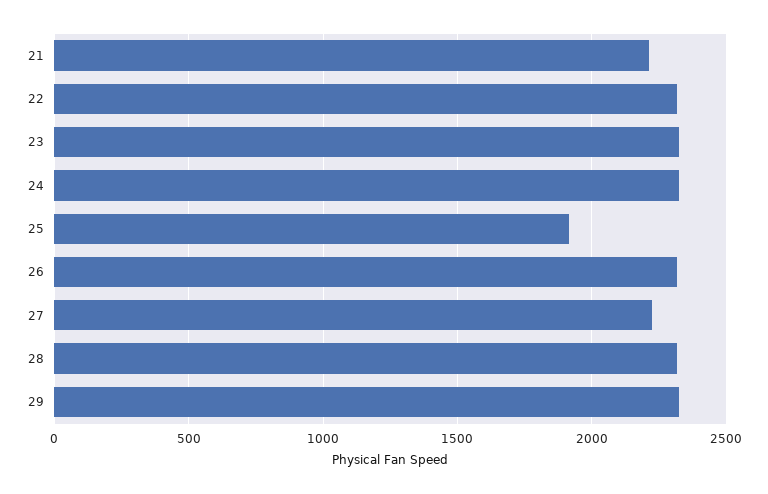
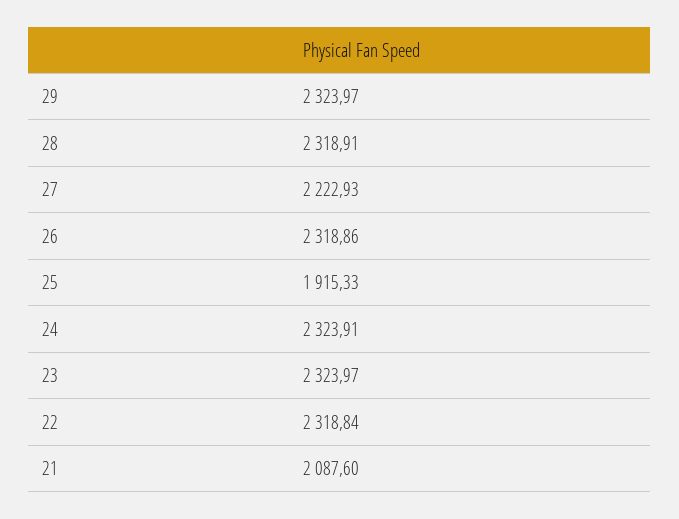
  {
-   "21": 2200,
+   "21": 2087.6,
    "22": 2318.84,
    "23": 2323.97,
    "24": 2323.91,
    "25": 1915.33,
    "26": 2318.86,
    "27": 2222.93,
    "28": 2318.91,
    "29": 2323.97
  }

